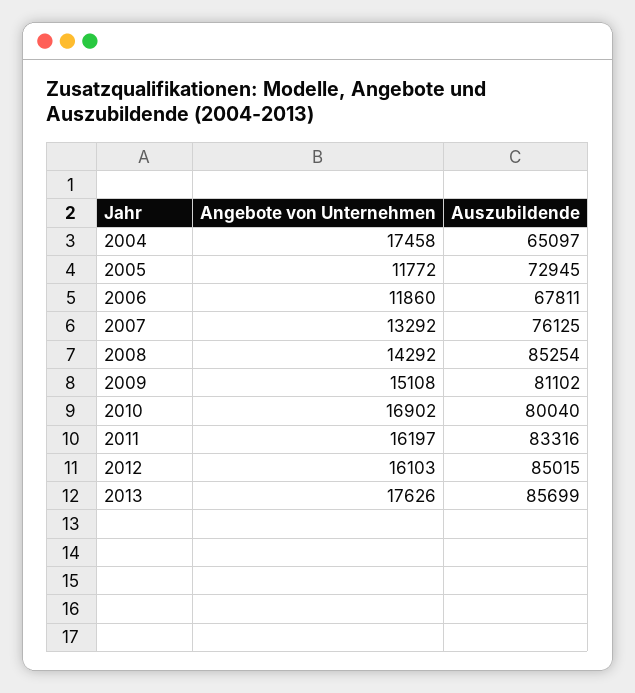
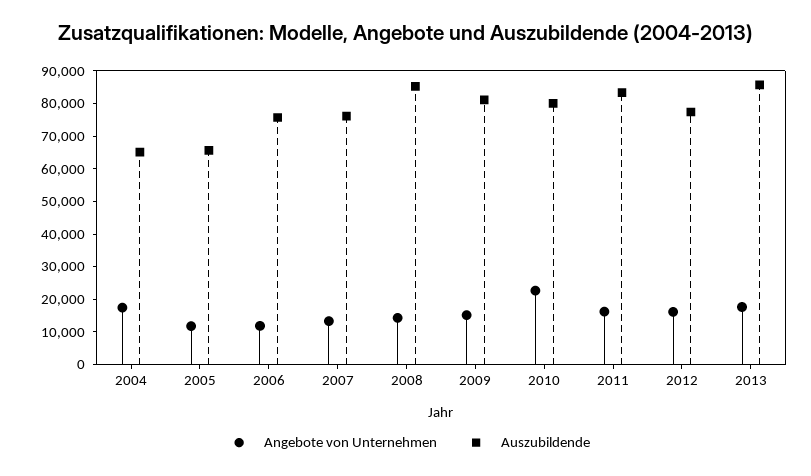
  {
    "Angebote von Unternehmen": {
      "2004": 17458,
      "2005": 11772,
      "2006": 11860,
      "2007": 13292,
      "2008": 14292,
      "2009": 15108,
-     "2010": 16902,
+     "2010": 22500,
      "2011": 16197,
      "2012": 16103,
      "2013": 17626
    },
    "Auszubildende": {
      "2004": 65097,
-     "2005": 72945,
+     "2005": 65000,
-     "2006": 67811,
+     "2006": 75000,
      "2007": 76125,
      "2008": 85254,
      "2009": 81102,
      "2010": 80040,
      "2011": 83316,
-     "2012": 85015,
+     "2012": 77500,
      "2013": 85699
    }
  }

